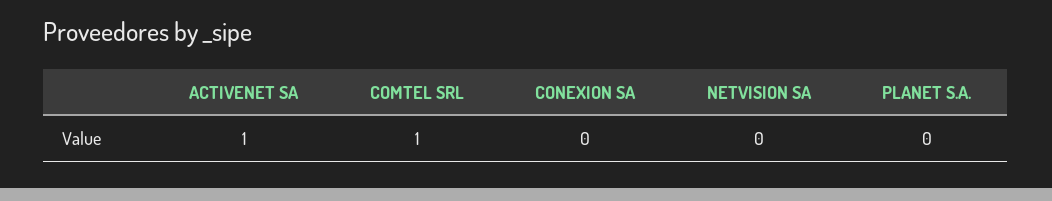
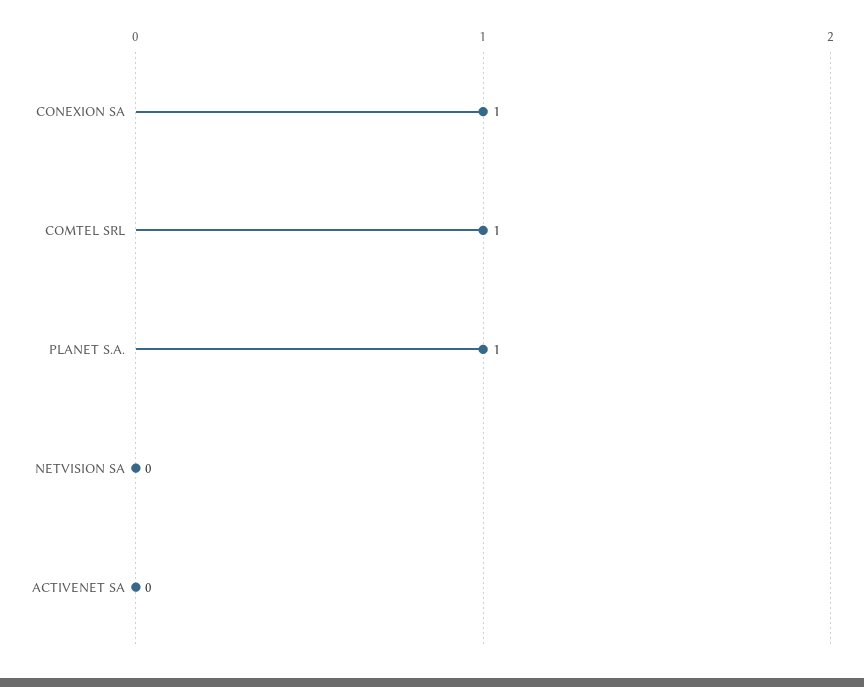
  {
-   "ACTIVENET SA": 1,
+   "ACTIVENET SA": 0,
    "COMTEL SRL": 1,
-   "CONEXION SA": 0,
+   "CONEXION SA": 1,
    "NETVISION SA": 0,
-   "PLANET S.A.": 0
+   "PLANET S.A.": 1
  }

